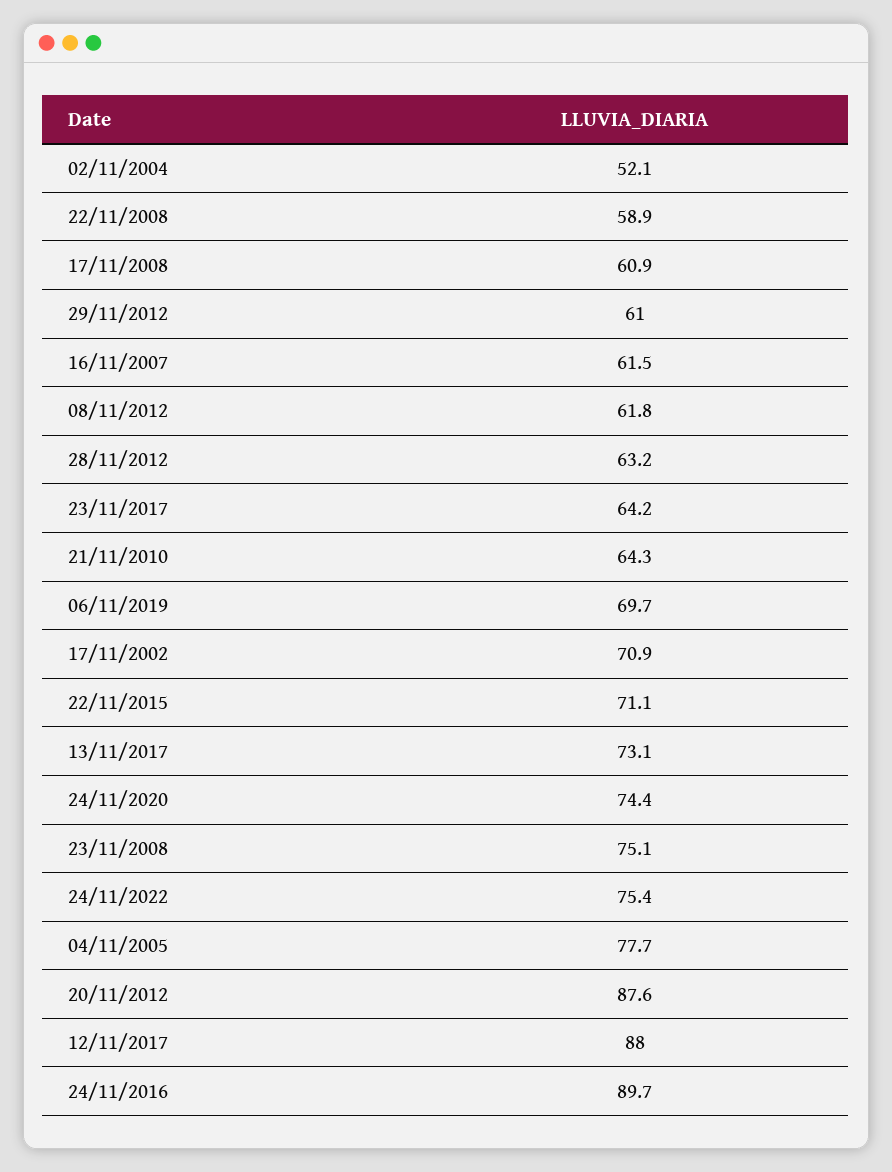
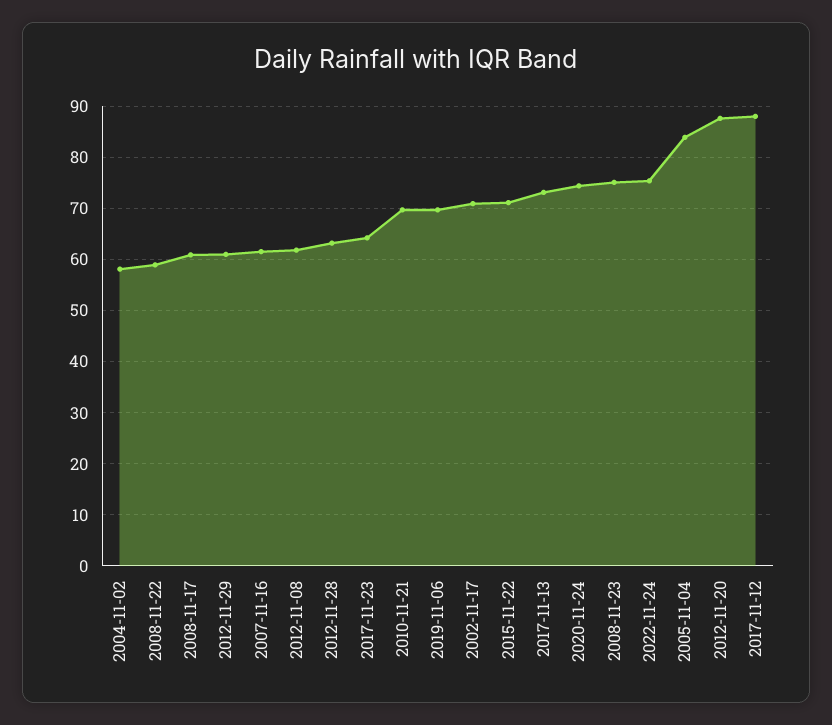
  {
-   "02/11/2004": 52.1,
+   "02/11/2004": 58,
    "22/11/2008": 58.9,
    "17/11/2008": 60.9,
    "29/11/2012": 61,
    "16/11/2007": 61.5,
    "08/11/2012": 61.8,
    "28/11/2012": 63.2,
    "23/11/2017": 64.2,
-   "21/11/2010": 64.3,
+   "21/11/2010": 70,
    "06/11/2019": 69.7,
    "17/11/2002": 70.9,
    "22/11/2015": 71.1,
    "13/11/2017": 73.1,
    "24/11/2020": 74.4,
    "23/11/2008": 75.1,
    "24/11/2022": 75.4,
-   "04/11/2005": 77.7,
+   "04/11/2005": 84,
    "20/11/2012": 87.6,
-   "12/11/2017": 88,
+   "12/11/2017": 88
-   "24/11/2016": 89.7
  }

